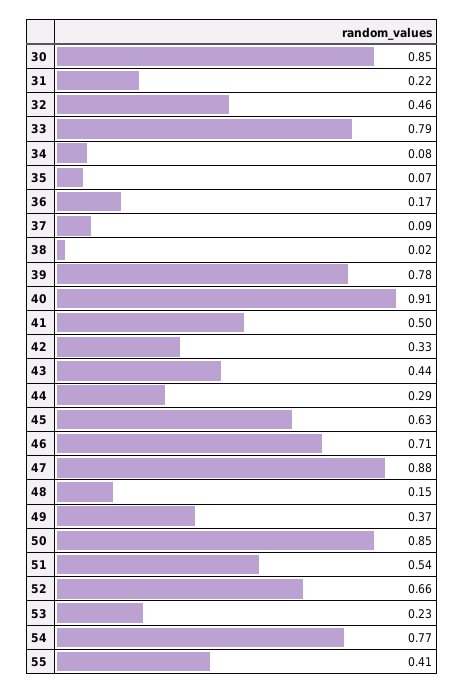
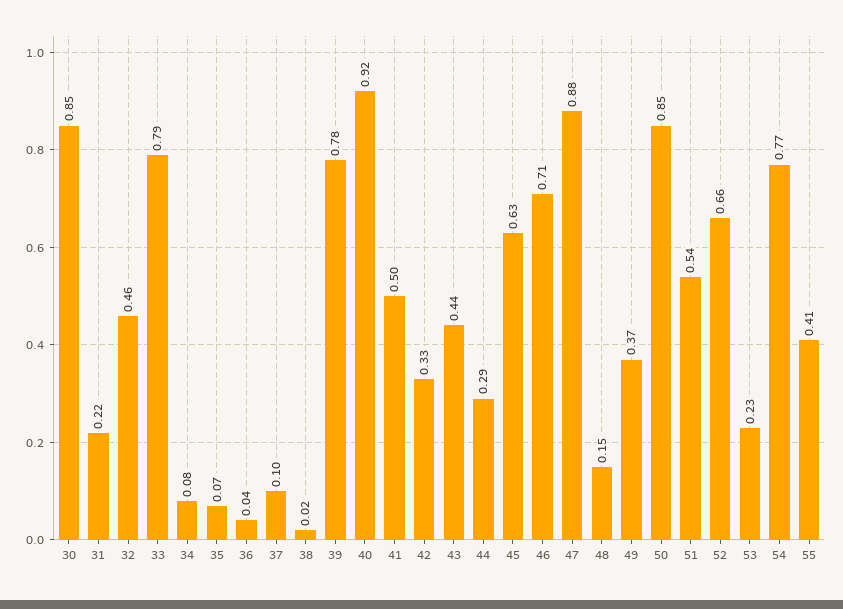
  {
    "30": 0.85,
    "31": 0.22,
    "32": 0.46,
    "33": 0.79,
    "34": 0.08,
    "35": 0.07,
-   "36": 0.17,
+   "36": 0.04,
-   "37": 0.09,
+   "37": 0.1,
    "38": 0.02,
    "39": 0.78,
-   "40": 0.91,
+   "40": 0.92,
    "41": 0.5,
    "42": 0.33,
    "43": 0.44,
    "44": 0.29,
    "45": 0.63,
    "46": 0.71,
    "47": 0.88,
    "48": 0.15,
    "49": 0.37,
    "50": 0.85,
    "51": 0.54,
    "52": 0.66,
    "53": 0.23,
    "54": 0.77,
    "55": 0.41
  }

